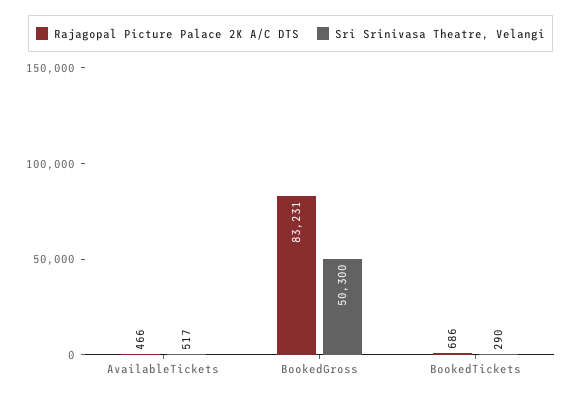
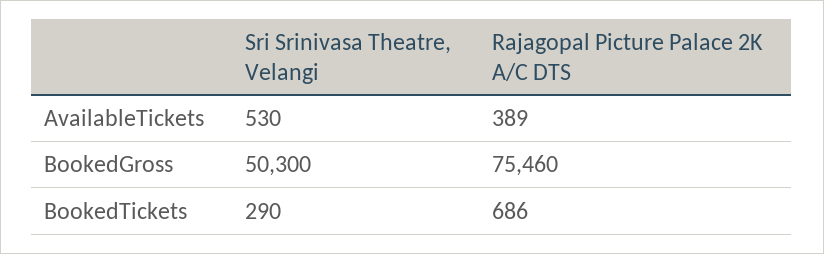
  {
    "Rajagopal Picture Palace 2K A/C DTS": {
-     "AvailableTickets": 466,
+     "AvailableTickets": 389,
-     "BookedGross": 83231,
+     "BookedGross": 75460,
      "BookedTickets": 686
    },
    "Sri Srinivasa Theatre, Velangi": {
-     "AvailableTickets": 517,
+     "AvailableTickets": 530,
      "BookedGross": 50300,
      "BookedTickets": 290
    }
  }

